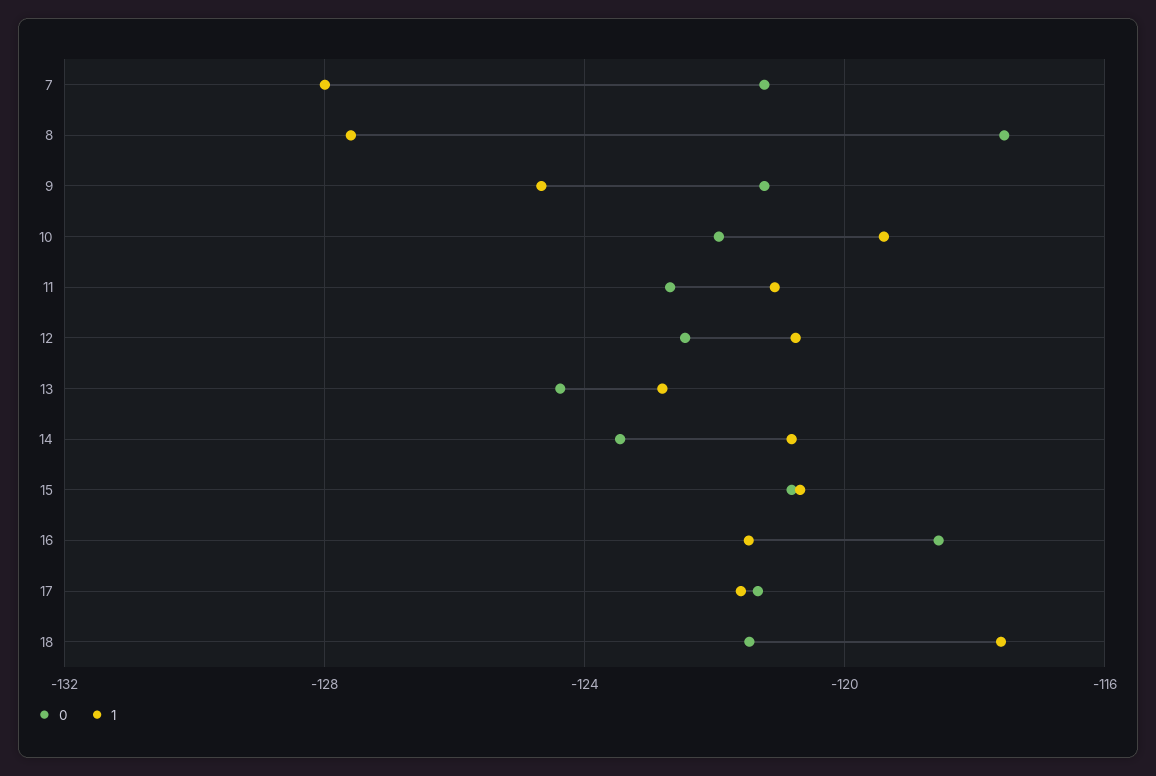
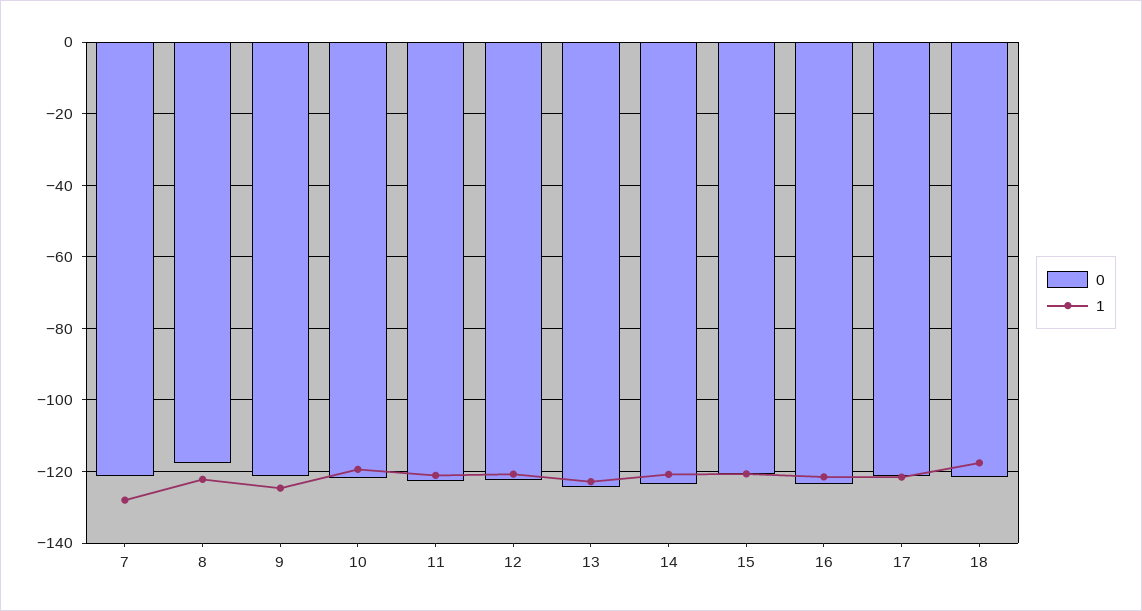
  {
    "0": {
      "7": -121,
      "8": -117.5,
      "9": -121,
      "10": -122,
      "11": -122.5,
      "12": -122.5,
      "13": -124.5,
      "14": -123.5,
      "15": -121,
-     "16": -118.5,
+     "16": -124,
      "17": -121.5,
      "18": -121.5
    },
    "1": {
      "7": -128,
-     "8": -127.5,
+     "8": -122,
      "9": -124.5,
      "10": -119.5,
      "11": -121,
      "12": -121,
      "13": -123,
      "14": -121,
      "15": -120.5,
      "16": -121.5,
      "17": -121.5,
      "18": -117.5
    }
  }

